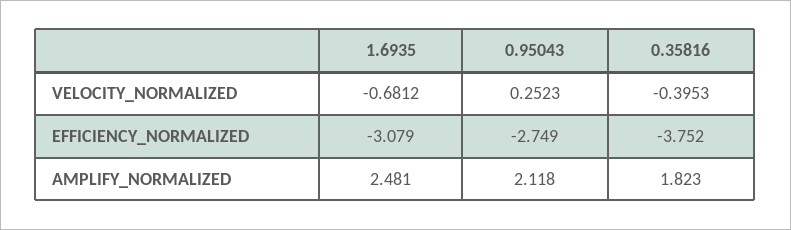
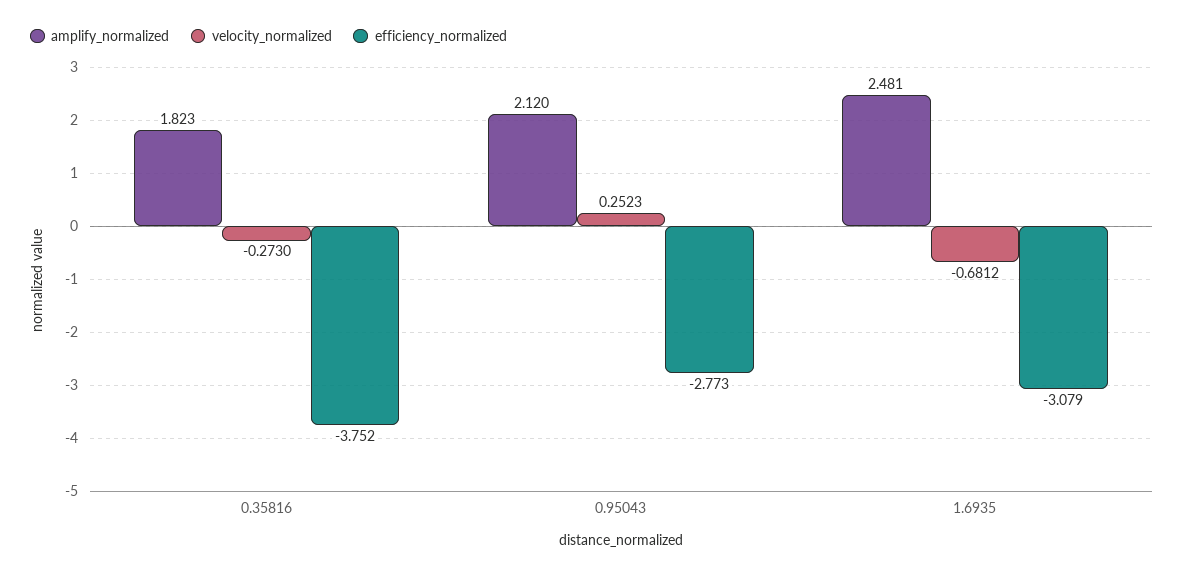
  {
    "VELOCITY_NORMALIZED": {
      "1.6935": -0.6812,
      "0.95043": 0.2523,
-     "0.35816": -0.3953
+     "0.35816": -0.273
    },
    "EFFICIENCY_NORMALIZED": {
      "1.6935": -3.079,
-     "0.95043": -2.749,
+     "0.95043": -2.773,
      "0.35816": -3.752
    },
    "AMPLIFY_NORMALIZED": {
      "1.6935": 2.481,
-     "0.95043": 2.118,
+     "0.95043": 2.12,
      "0.35816": 1.823
    }
  }

